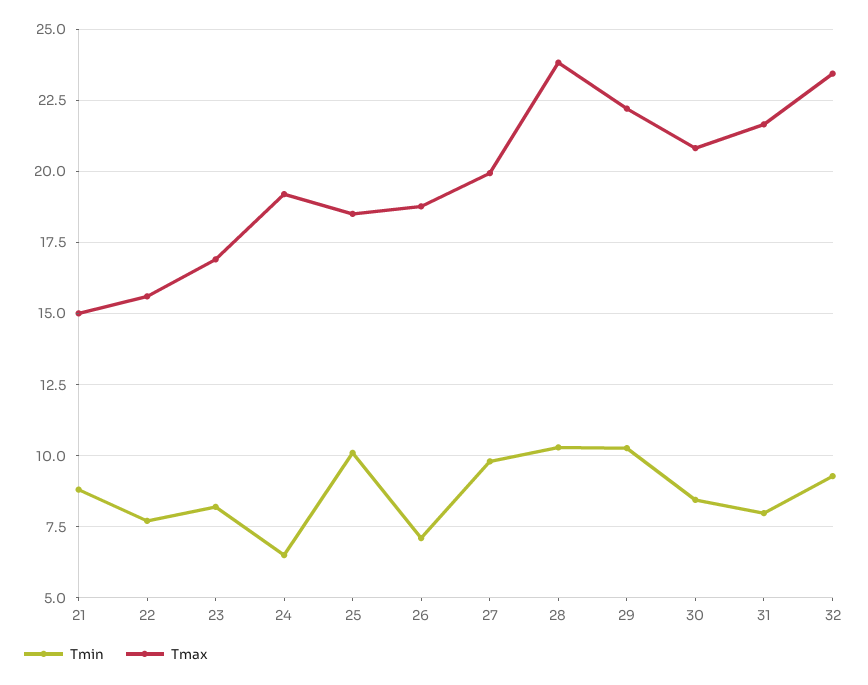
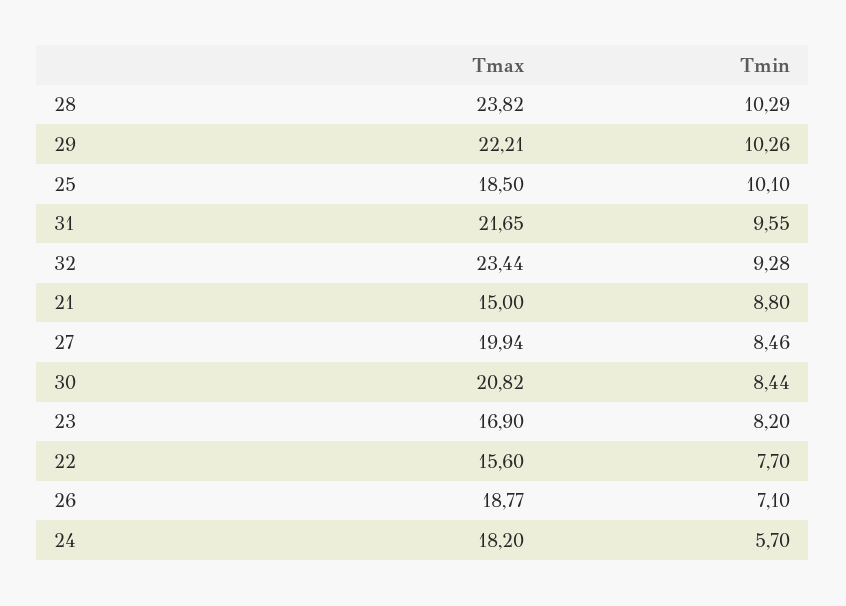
  {
    "Tmin": {
      "21": 8.8,
      "22": 7.7,
      "23": 8.2,
-     "24": 6.5,
+     "24": 5.7,
      "25": 10.1,
      "26": 7.1,
-     "27": 9.75,
+     "27": 8.46,
      "28": 10.29,
      "29": 10.26,
      "30": 8.44,
-     "31": 8,
+     "31": 9.55,
      "32": 9.28
    },
    "Tmax": {
      "21": 15,
      "22": 15.6,
      "23": 16.9,
-     "24": 19.25,
+     "24": 18.2,
      "25": 18.5,
      "26": 18.77,
      "27": 19.94,
      "28": 23.82,
      "29": 22.21,
      "30": 20.82,
      "31": 21.65,
      "32": 23.44
    }
  }

